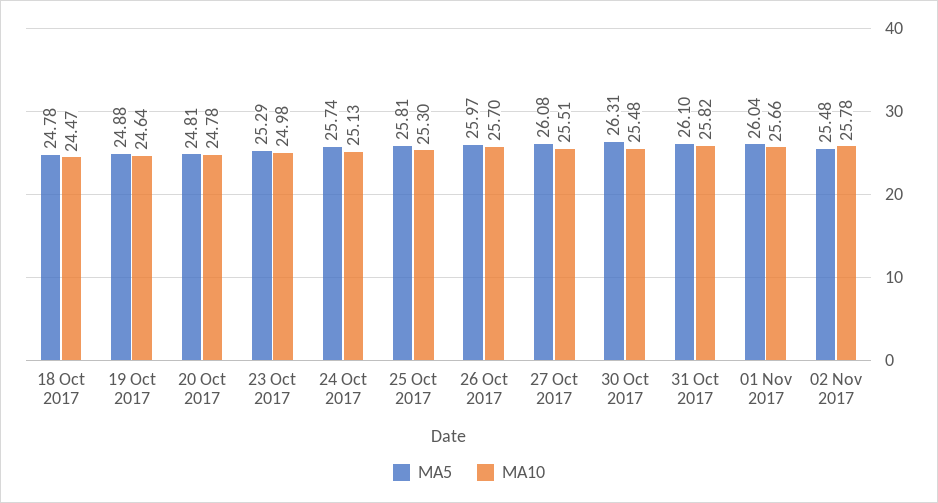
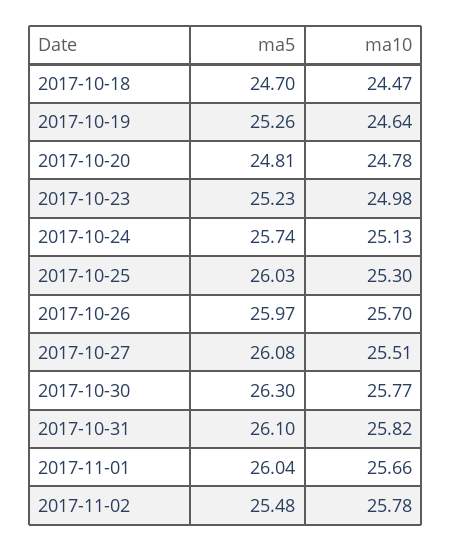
  {
    "MA5": {
-     "18 Oct 2017": 24.78,
+     "18 Oct 2017": 24.7,
-     "19 Oct 2017": 24.88,
+     "19 Oct 2017": 25.26,
      "20 Oct 2017": 24.81,
-     "23 Oct 2017": 25.29,
+     "23 Oct 2017": 25.23,
      "24 Oct 2017": 25.74,
-     "25 Oct 2017": 25.81,
+     "25 Oct 2017": 26.03,
      "26 Oct 2017": 25.97,
      "27 Oct 2017": 26.08,
-     "30 Oct 2017": 26.31,
+     "30 Oct 2017": 26.3,
      "31 Oct 2017": 26.1,
      "01 Nov 2017": 26.04,
      "02 Nov 2017": 25.48
    },
    "MA10": {
      "18 Oct 2017": 24.47,
      "19 Oct 2017": 24.64,
      "20 Oct 2017": 24.78,
      "23 Oct 2017": 24.98,
      "24 Oct 2017": 25.13,
      "25 Oct 2017": 25.3,
      "26 Oct 2017": 25.7,
      "27 Oct 2017": 25.51,
-     "30 Oct 2017": 25.48,
+     "30 Oct 2017": 25.77,
      "31 Oct 2017": 25.82,
      "01 Nov 2017": 25.66,
      "02 Nov 2017": 25.78
    }
  }

